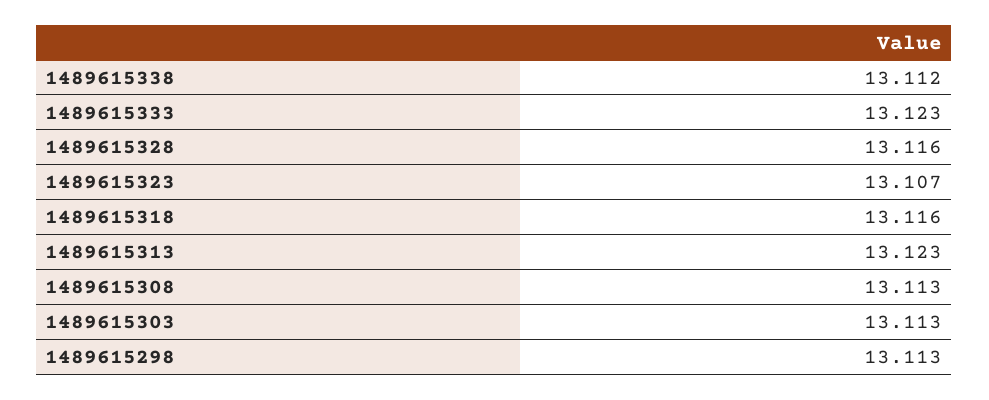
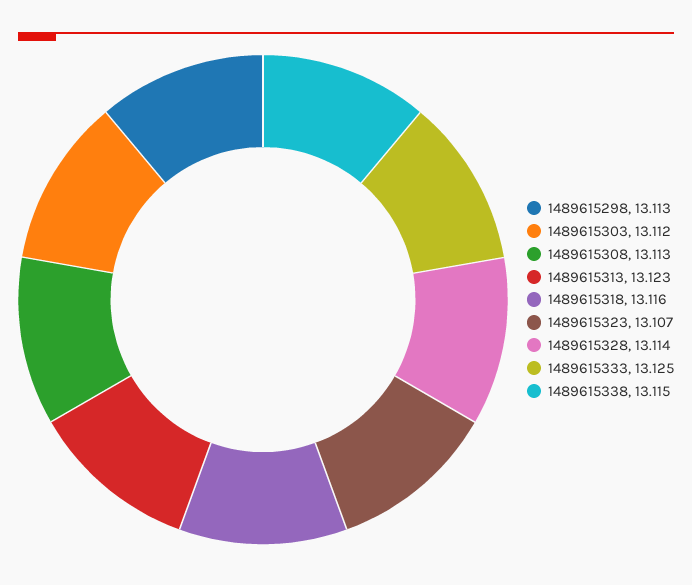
  {
-   "1489615338": 13.112,
+   "1489615338": 13.115,
-   "1489615333": 13.123,
+   "1489615333": 13.125,
-   "1489615328": 13.116,
+   "1489615328": 13.114,
    "1489615323": 13.107,
    "1489615318": 13.116,
    "1489615313": 13.123,
    "1489615308": 13.113,
-   "1489615303": 13.113,
+   "1489615303": 13.112,
    "1489615298": 13.113
  }

